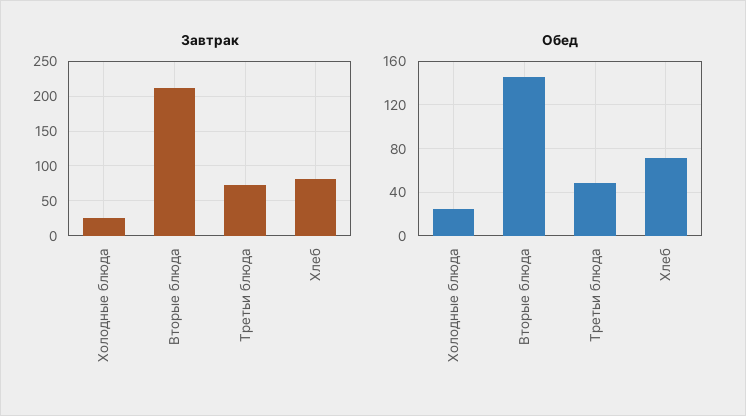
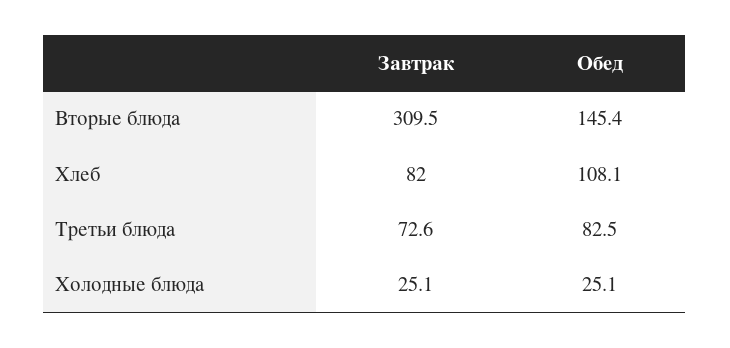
  {
    "Завтрак": {
      "Холодные блюда": 25.1,
-     "Вторые блюда": 210,
+     "Вторые блюда": 309.5,
      "Третьи блюда": 72.6,
      "Хлеб": 82
    },
    "Обед": {
      "Холодные блюда": 25.1,
      "Вторые блюда": 145.4,
-     "Третьи блюда": 50,
+     "Третьи блюда": 82.5,
-     "Хлеб": 70
+     "Хлеб": 108.1
    }
  }

